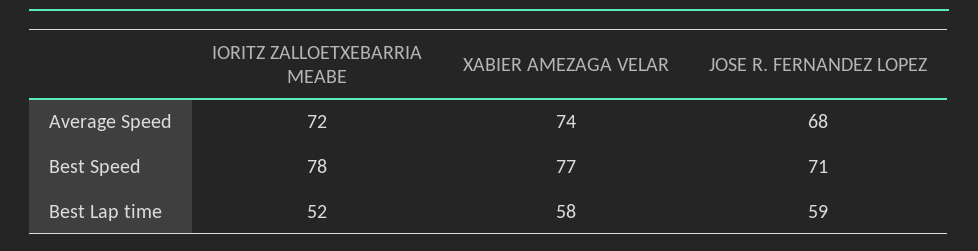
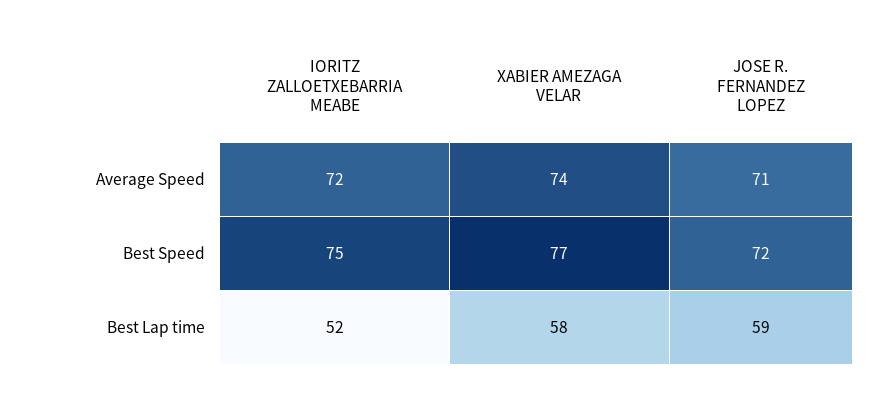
  {
    "IORITZ ZALLOETXEBARRIA MEABE": {
      "Average Speed": 72,
-     "Best Speed": 78,
+     "Best Speed": 75,
      "Best Lap time": 52
    },
    "XABIER AMEZAGA VELAR": {
      "Average Speed": 74,
      "Best Speed": 77,
      "Best Lap time": 58
    },
    "JOSE R. FERNANDEZ LOPEZ": {
-     "Average Speed": 68,
+     "Average Speed": 71,
-     "Best Speed": 71,
+     "Best Speed": 72,
      "Best Lap time": 59
    }
  }

